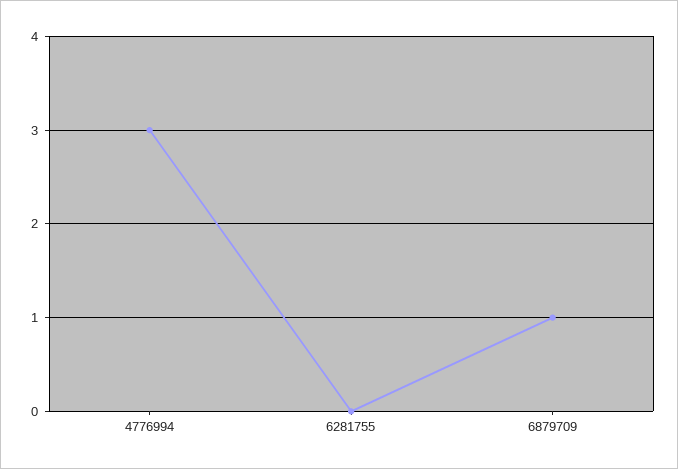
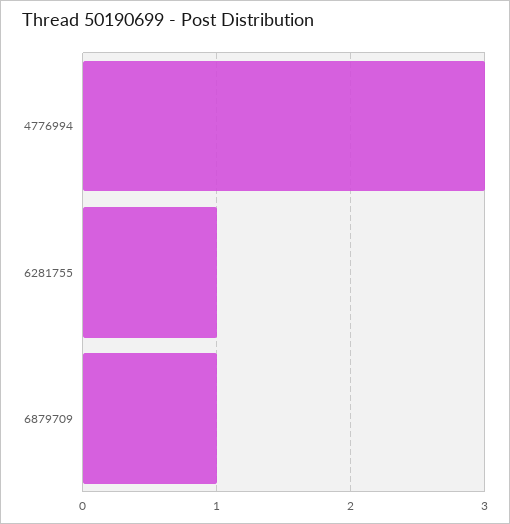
  {
    "4776994": 3,
-   "6281755": 0,
+   "6281755": 1,
    "6879709": 1
  }

